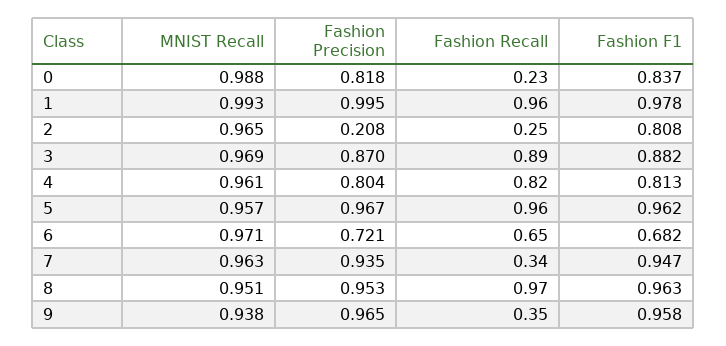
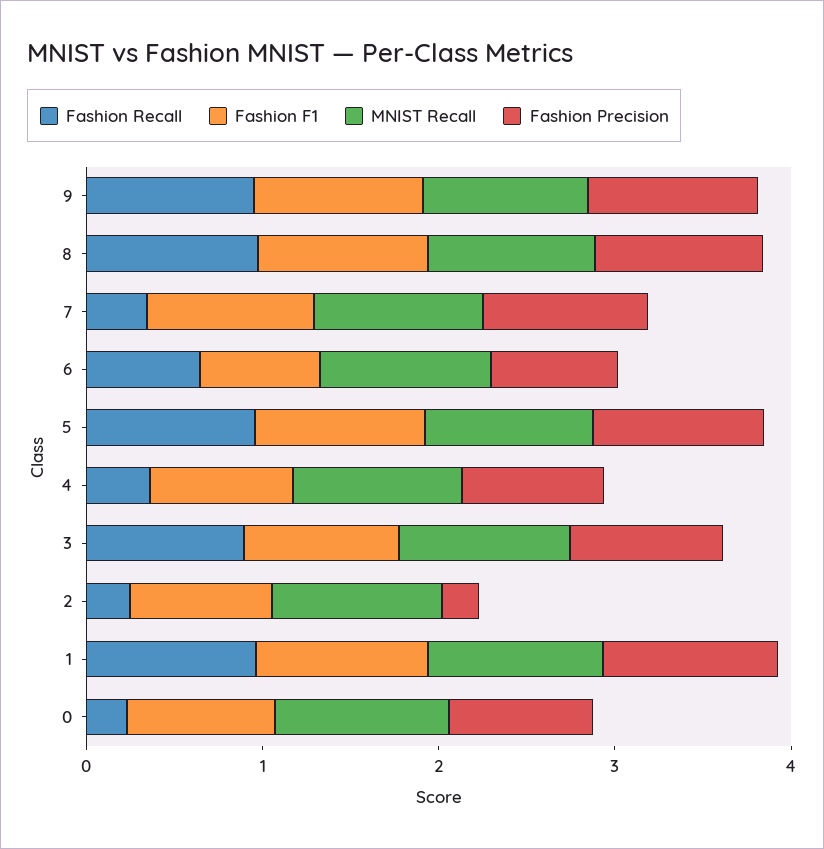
  {
    "MNIST Recall": {
      "0": 0.988,
      "1": 0.993,
      "2": 0.965,
      "3": 0.969,
      "4": 0.961,
      "5": 0.957,
      "6": 0.971,
      "7": 0.963,
      "8": 0.951,
      "9": 0.938
    },
    "Fashion Precision": {
      "0": 0.818,
      "1": 0.995,
      "2": 0.208,
      "3": 0.87,
      "4": 0.804,
      "5": 0.967,
      "6": 0.721,
      "7": 0.935,
      "8": 0.953,
      "9": 0.965
    },
    "Fashion Recall": {
      "0": 0.23,
      "1": 0.96,
      "2": 0.25,
      "3": 0.89,
-     "4": 0.82,
+     "4": 0.4,
      "5": 0.96,
      "6": 0.65,
      "7": 0.34,
      "8": 0.97,
-     "9": 0.35
+     "9": 1
    },
    "Fashion F1": {
      "0": 0.837,
      "1": 0.978,
      "2": 0.808,
      "3": 0.882,
      "4": 0.813,
      "5": 0.962,
      "6": 0.682,
      "7": 0.947,
      "8": 0.963,
      "9": 0.958
    }
  }

